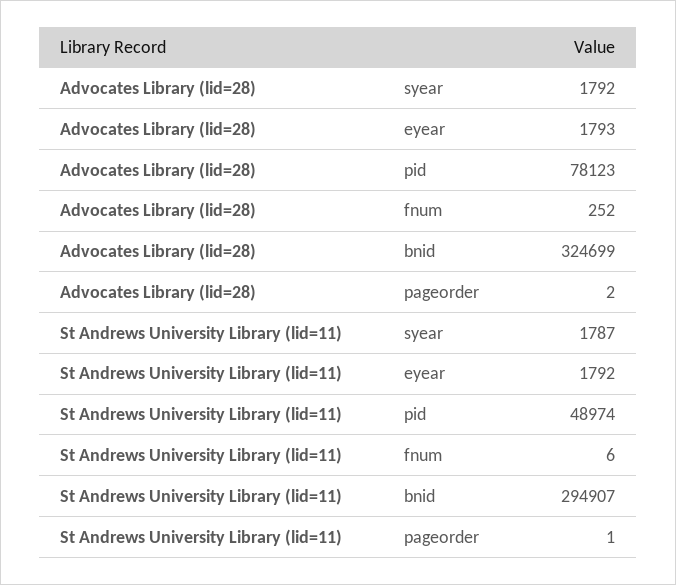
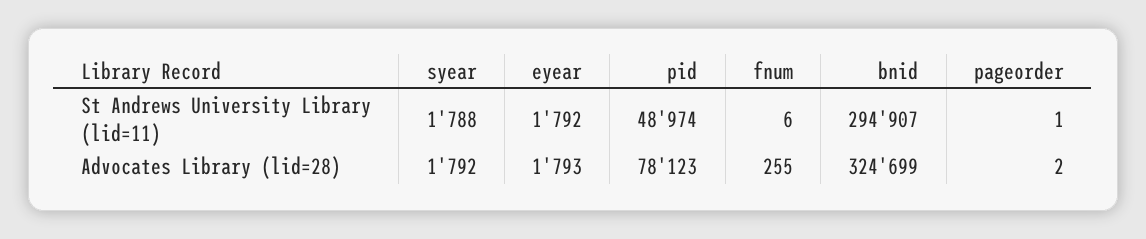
  {
    "Advocates Library (lid=28)": {
      "syear": 1792,
      "eyear": 1793,
      "pid": 78123,
-     "fnum": 252,
+     "fnum": 255,
      "bnid": 324699,
      "pageorder": 2
    },
    "St Andrews University Library (lid=11)": {
-     "syear": 1787,
+     "syear": 1788,
      "eyear": 1792,
      "pid": 48974,
      "fnum": 6,
      "bnid": 294907,
      "pageorder": 1
    }
  }

